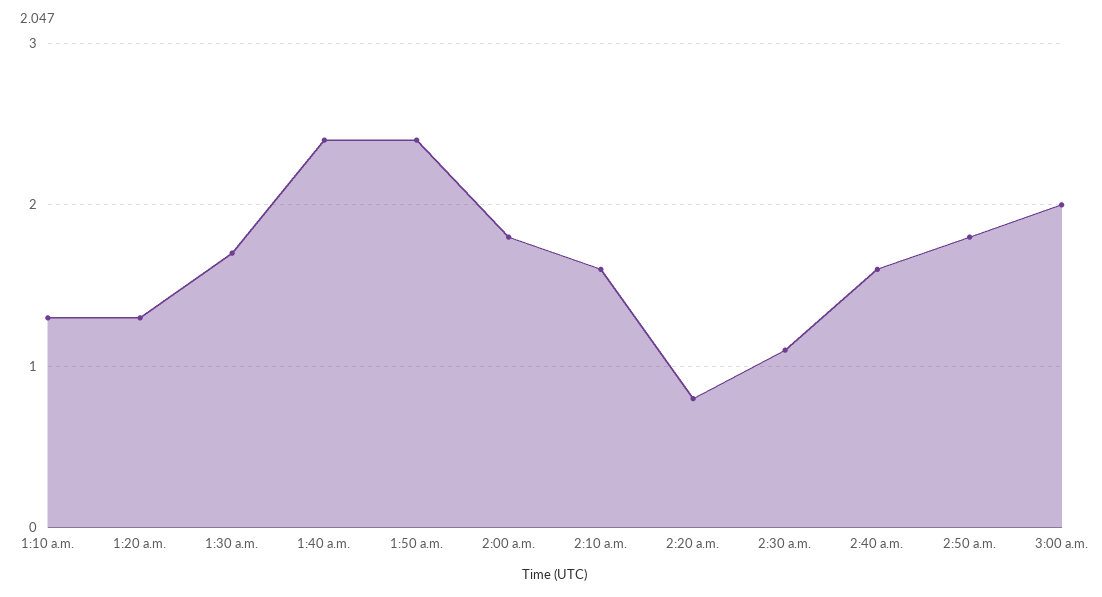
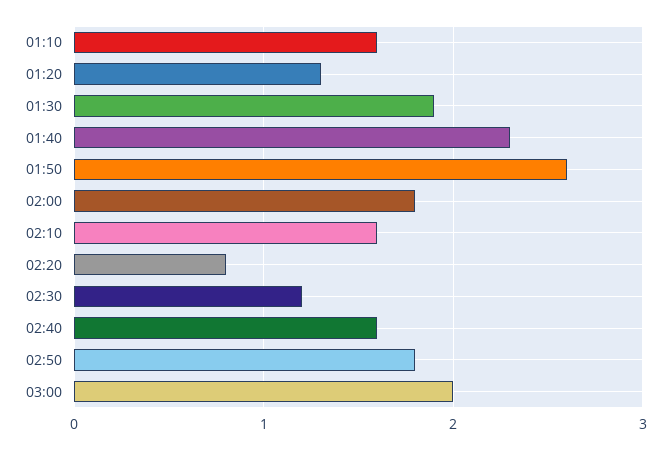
  {
-   "1:10 a.m.": 1.3,
+   "1:10 a.m.": 1.6,
    "1:20 a.m.": 1.3,
-   "1:30 a.m.": 1.7,
+   "1:30 a.m.": 1.9,
-   "1:40 a.m.": 2.4,
+   "1:40 a.m.": 2.3,
-   "1:50 a.m.": 2.4,
+   "1:50 a.m.": 2.6,
    "2:00 a.m.": 1.8,
    "2:10 a.m.": 1.6,
    "2:20 a.m.": 0.8,
-   "2:30 a.m.": 1.1,
+   "2:30 a.m.": 1.2,
    "2:40 a.m.": 1.6,
    "2:50 a.m.": 1.8,
    "3:00 a.m.": 2
  }

